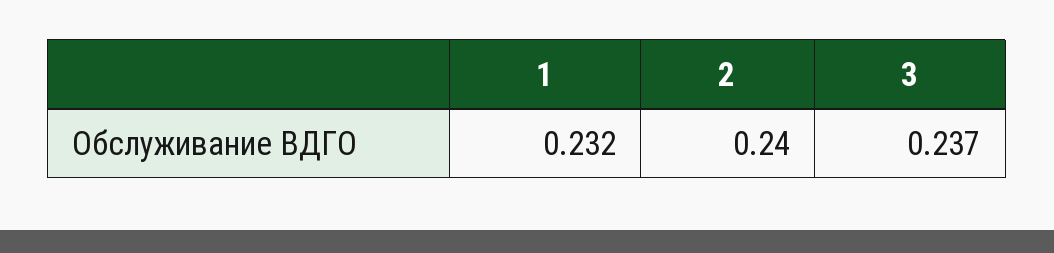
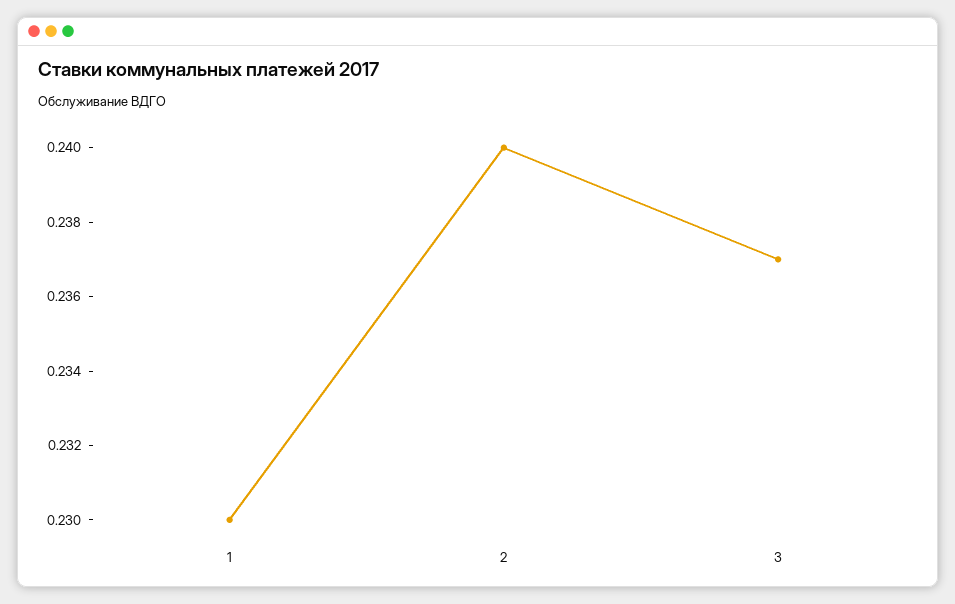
  {
-   "1": 0.232,
+   "1": 0.23,
    "2": 0.24,
    "3": 0.237
  }

